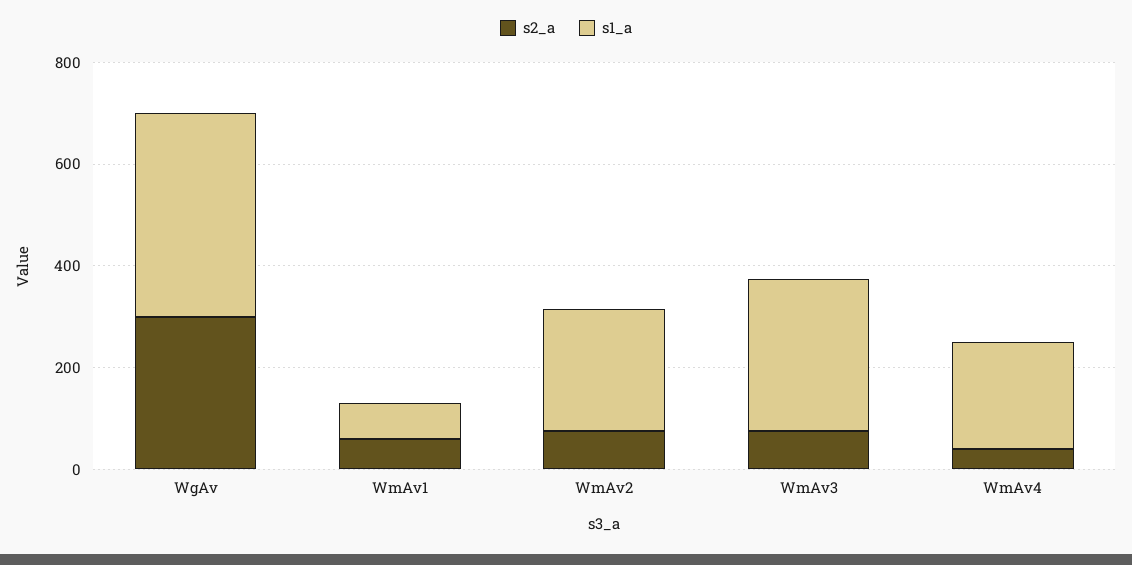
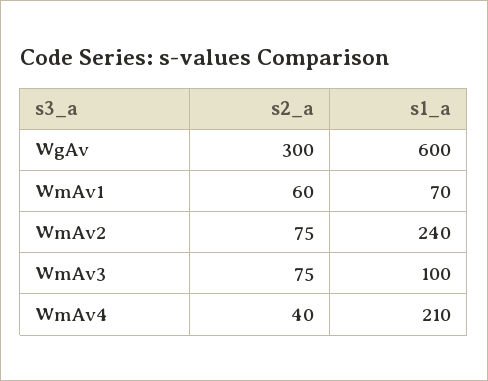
  {
    "s2_a": {
      "WgAv": 300,
      "WmAv1": 60,
      "WmAv2": 75,
      "WmAv3": 75,
      "WmAv4": 40
    },
    "s1_a": {
-     "WgAv": 400,
+     "WgAv": 600,
      "WmAv1": 70,
      "WmAv2": 240,
-     "WmAv3": 300,
+     "WmAv3": 100,
      "WmAv4": 210
    }
  }

